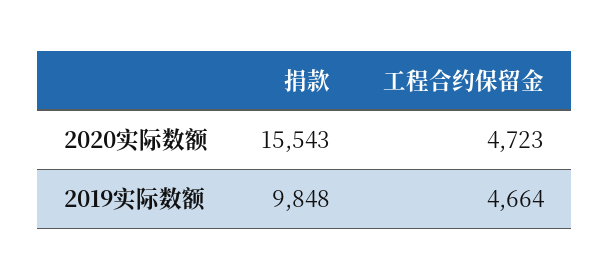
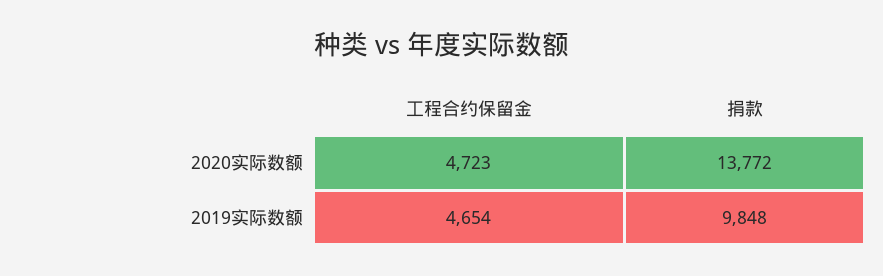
  {
    "捐款": {
-     "2020实际数额": 15543,
+     "2020实际数额": 13772,
      "2019实际数额": 9848
    },
    "工程合约保留金": {
      "2020实际数额": 4723,
-     "2019实际数额": 4664
+     "2019实际数额": 4654
    }
  }

